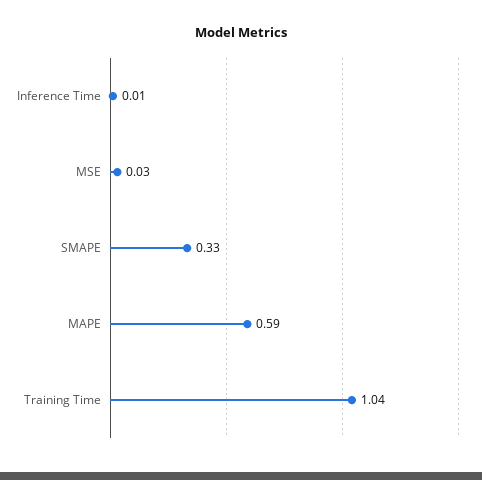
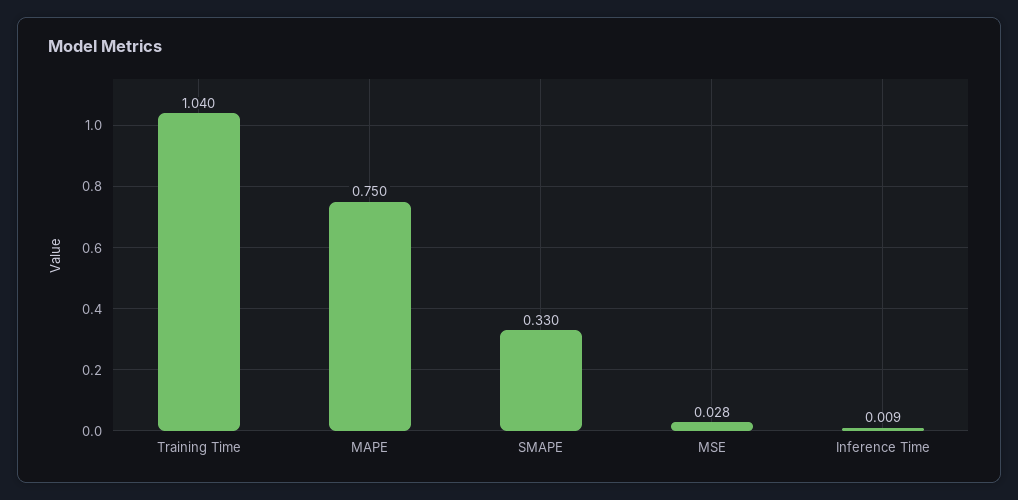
  {
    "Inference Time": 0.009,
    "MSE": 0.028,
    "SMAPE": 0.33,
-   "MAPE": 0.59,
+   "MAPE": 0.75,
    "Training Time": 1.04
  }

